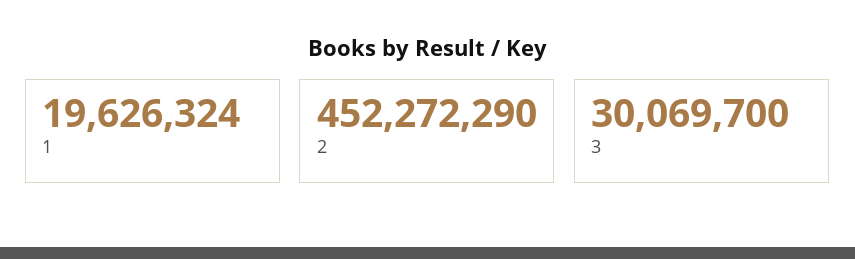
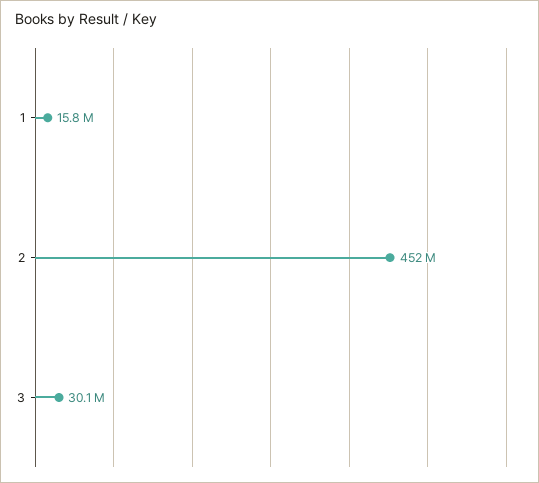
  {
-   "1": 19626324,
+   "1": 15800000,
    "2": 452272290,
    "3": 30069700
  }

